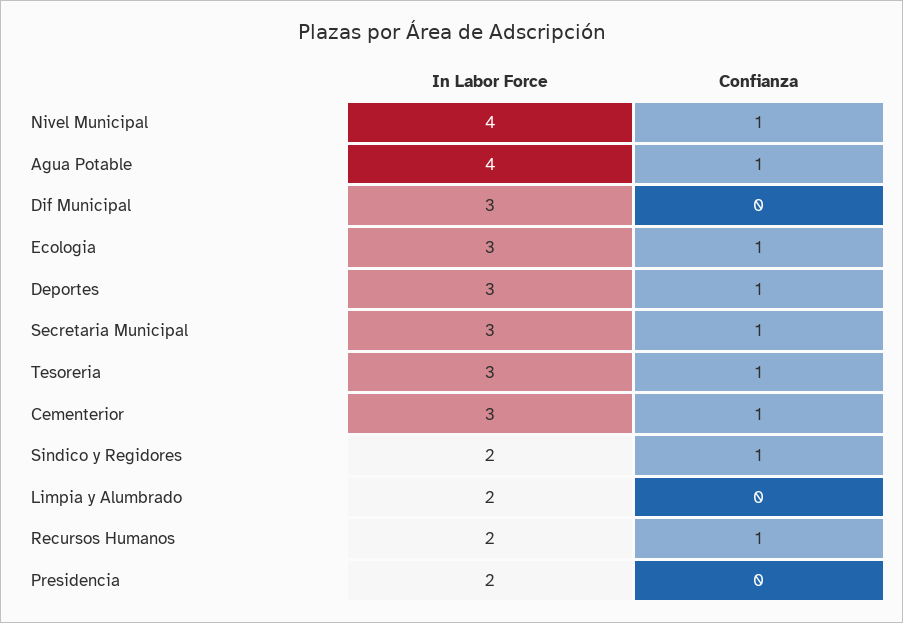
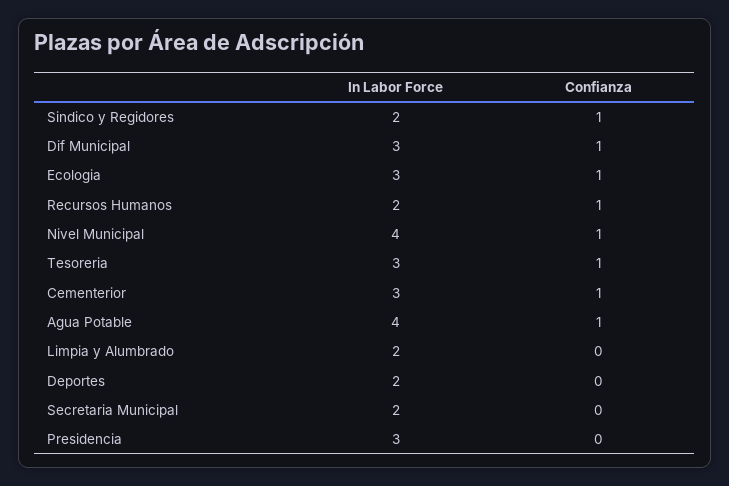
  {
    "In Labor Force": {
      "Nivel Municipal": 4,
      "Agua Potable": 4,
      "Dif Municipal": 3,
      "Ecologia": 3,
-     "Deportes": 3,
+     "Deportes": 2,
-     "Secretaria Municipal": 3,
+     "Secretaria Municipal": 2,
      "Tesoreria": 3,
      "Cementerior": 3,
      "Sindico y Regidores": 2,
      "Limpia y Alumbrado": 2,
      "Recursos Humanos": 2,
-     "Presidencia": 2
+     "Presidencia": 3
    },
    "Confianza": {
      "Nivel Municipal": 1,
      "Agua Potable": 1,
-     "Dif Municipal": 0,
+     "Dif Municipal": 1,
      "Ecologia": 1,
-     "Deportes": 1,
+     "Deportes": 0,
-     "Secretaria Municipal": 1,
+     "Secretaria Municipal": 0,
      "Tesoreria": 1,
      "Cementerior": 1,
      "Sindico y Regidores": 1,
      "Limpia y Alumbrado": 0,
      "Recursos Humanos": 1,
      "Presidencia": 0
    }
  }

